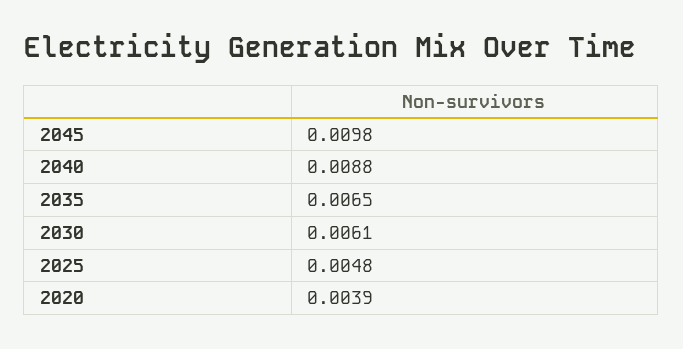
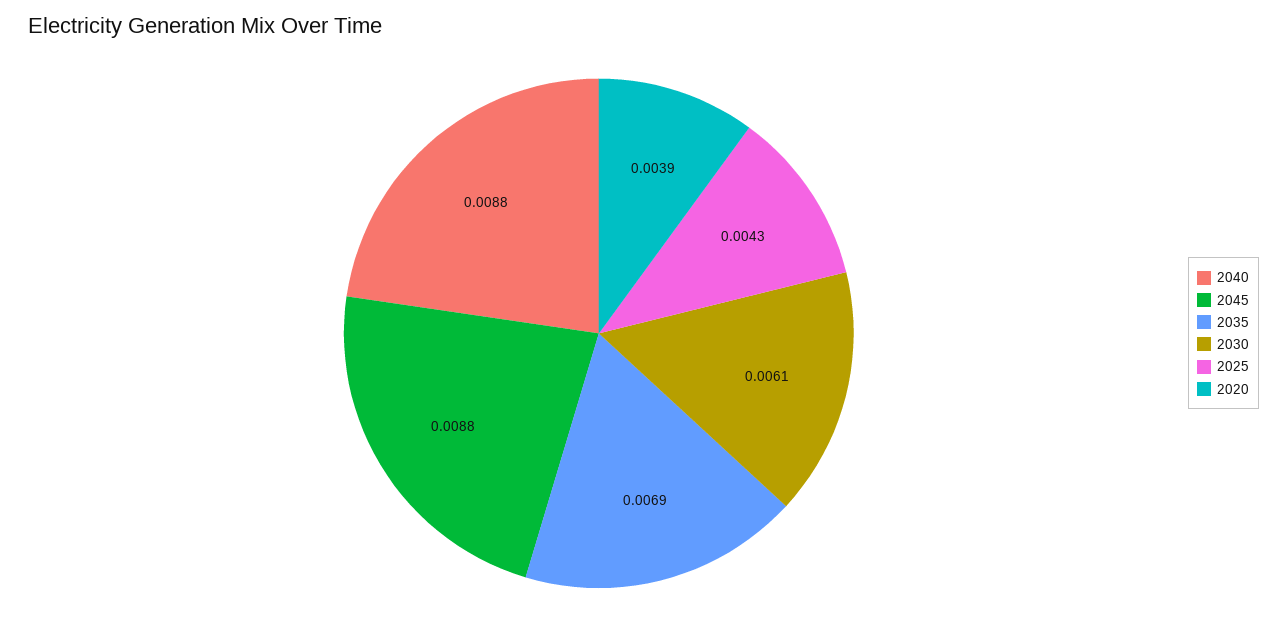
  {
-   "2045": 0.0098,
+   "2045": 0.0088,
    "2040": 0.0088,
-   "2035": 0.0065,
+   "2035": 0.0069,
    "2030": 0.0061,
-   "2025": 0.0048,
+   "2025": 0.0043,
    "2020": 0.0039
  }

